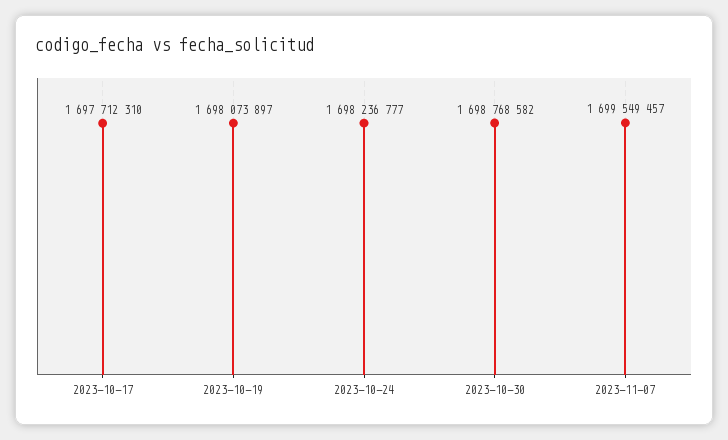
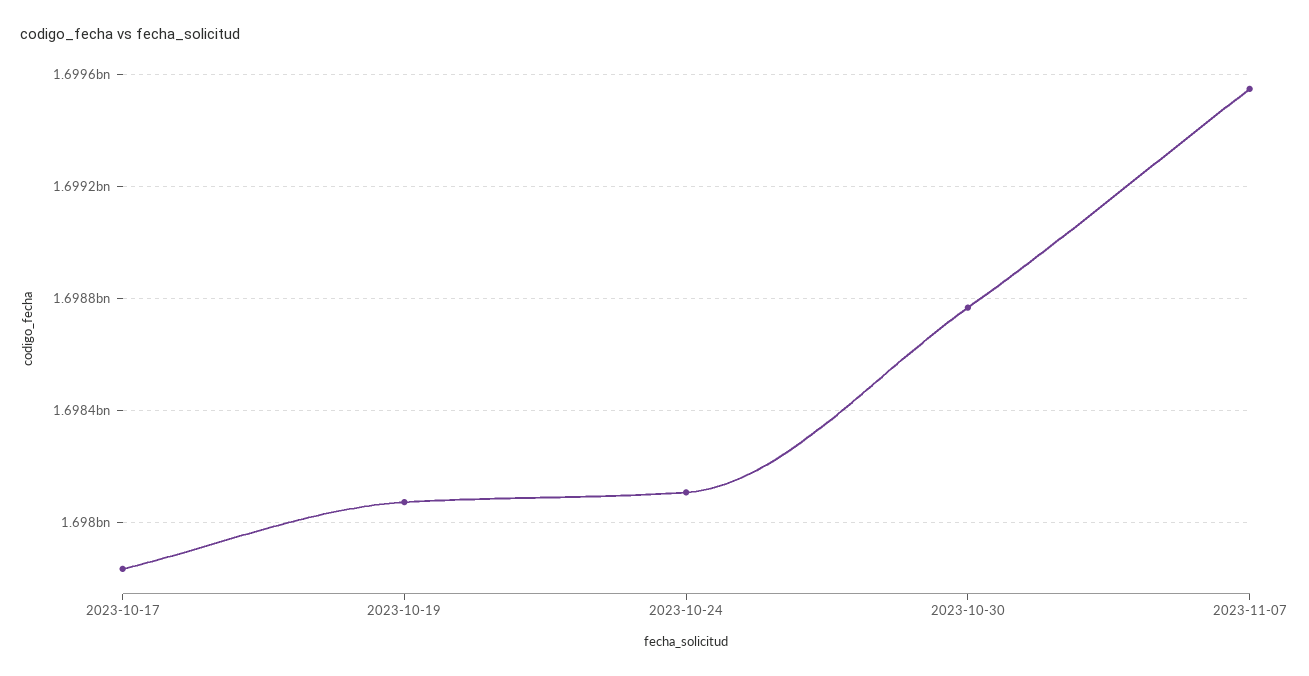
  {
-   "2023-10-17": 1697712310,
+   "2023-10-17": 1697850000,
    "2023-10-19": 1698073897,
-   "2023-10-24": 1698236777,
+   "2023-10-24": 1698100000,
    "2023-10-30": 1698768582,
    "2023-11-07": 1699549457
  }

